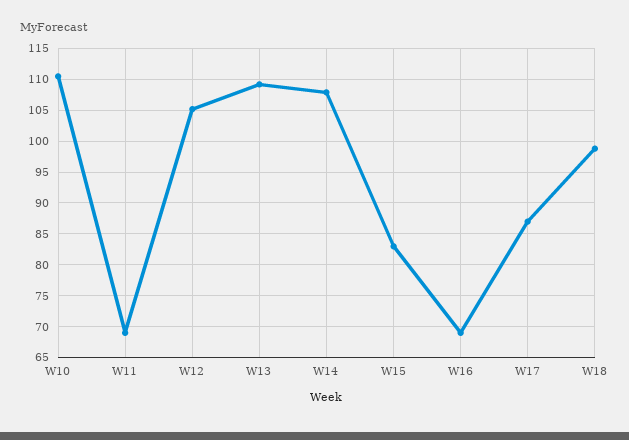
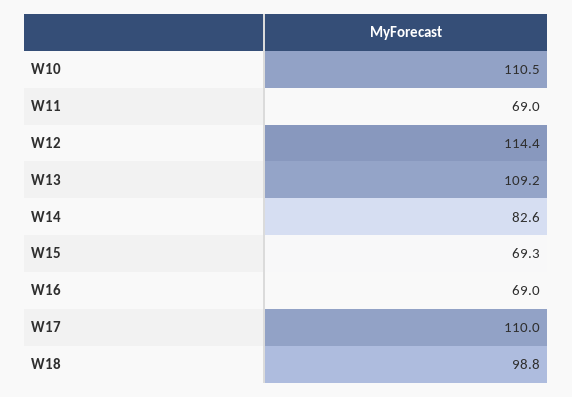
  {
    "W10": 110.5,
    "W11": 69,
-   "W12": 105,
+   "W12": 114.4,
    "W13": 109.2,
-   "W14": 108,
+   "W14": 82.6,
-   "W15": 83,
+   "W15": 69.3,
    "W16": 69,
-   "W17": 87,
+   "W17": 110,
    "W18": 98.8
  }

